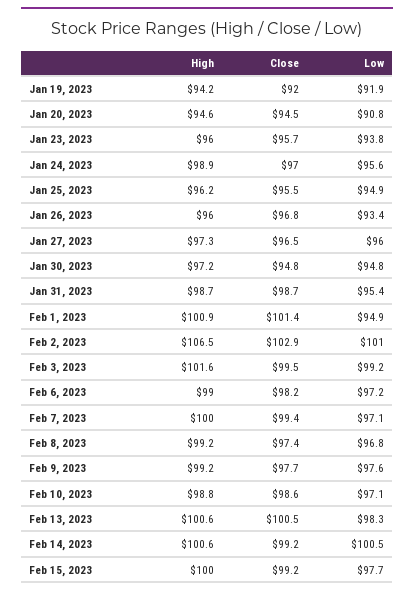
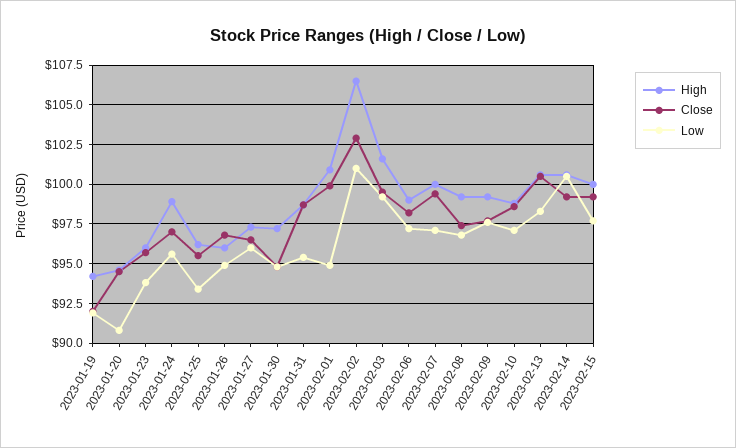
  {
    "High": {
      "Jan 19, 2023": 94.2,
      "Jan 20, 2023": 94.6,
      "Jan 23, 2023": 96,
      "Jan 24, 2023": 98.9,
      "Jan 25, 2023": 96.2,
      "Jan 26, 2023": 96,
      "Jan 27, 2023": 97.3,
      "Jan 30, 2023": 97.2,
      "Jan 31, 2023": 98.7,
      "Feb 1, 2023": 100.9,
      "Feb 2, 2023": 106.5,
      "Feb 3, 2023": 101.6,
      "Feb 6, 2023": 99,
      "Feb 7, 2023": 100,
      "Feb 8, 2023": 99.2,
      "Feb 9, 2023": 99.2,
      "Feb 10, 2023": 98.8,
      "Feb 13, 2023": 100.6,
      "Feb 14, 2023": 100.6,
      "Feb 15, 2023": 100
    },
    "Close": {
      "Jan 19, 2023": 92,
      "Jan 20, 2023": 94.5,
      "Jan 23, 2023": 95.7,
      "Jan 24, 2023": 97,
      "Jan 25, 2023": 95.5,
      "Jan 26, 2023": 96.8,
      "Jan 27, 2023": 96.5,
      "Jan 30, 2023": 94.8,
      "Jan 31, 2023": 98.7,
-     "Feb 1, 2023": 101.4,
+     "Feb 1, 2023": 100,
      "Feb 2, 2023": 102.9,
      "Feb 3, 2023": 99.5,
      "Feb 6, 2023": 98.2,
      "Feb 7, 2023": 99.4,
      "Feb 8, 2023": 97.4,
      "Feb 9, 2023": 97.7,
      "Feb 10, 2023": 98.6,
      "Feb 13, 2023": 100.5,
      "Feb 14, 2023": 99.2,
      "Feb 15, 2023": 99.2
    },
    "Low": {
      "Jan 19, 2023": 91.9,
      "Jan 20, 2023": 90.8,
      "Jan 23, 2023": 93.8,
      "Jan 24, 2023": 95.6,
-     "Jan 25, 2023": 94.9,
+     "Jan 25, 2023": 93.5,
-     "Jan 26, 2023": 93.4,
+     "Jan 26, 2023": 95,
      "Jan 27, 2023": 96,
      "Jan 30, 2023": 94.8,
      "Jan 31, 2023": 95.4,
      "Feb 1, 2023": 94.9,
      "Feb 2, 2023": 101,
      "Feb 3, 2023": 99.2,
      "Feb 6, 2023": 97.2,
      "Feb 7, 2023": 97.1,
      "Feb 8, 2023": 96.8,
      "Feb 9, 2023": 97.6,
      "Feb 10, 2023": 97.1,
      "Feb 13, 2023": 98.3,
      "Feb 14, 2023": 100.5,
      "Feb 15, 2023": 97.7
    }
  }

